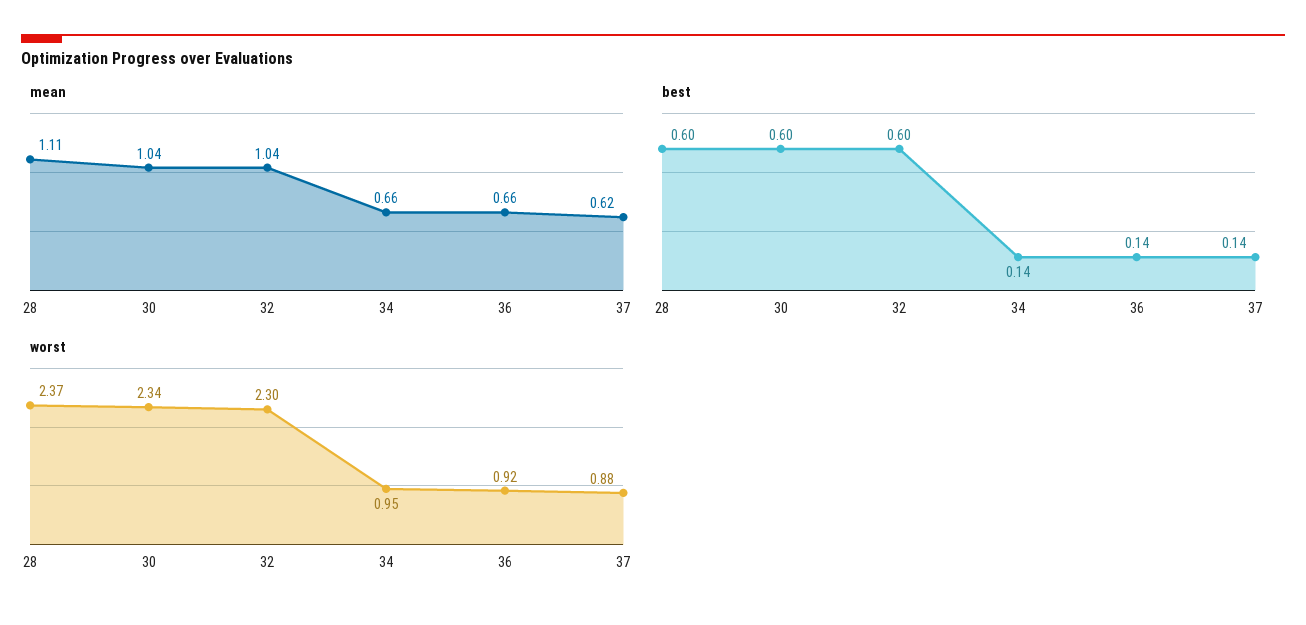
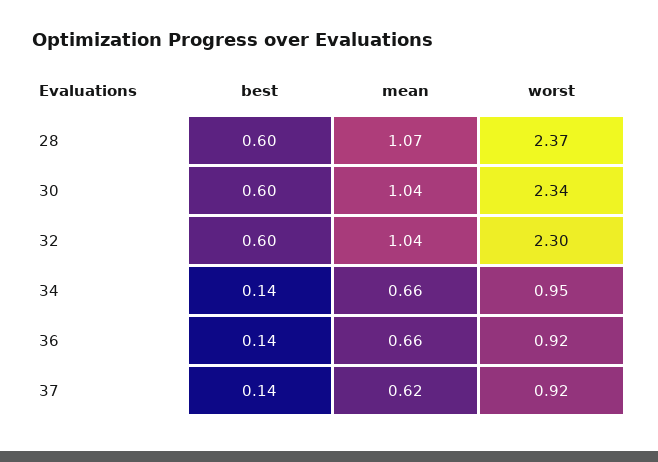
  {
    "mean": {
-     "28": 1.11,
+     "28": 1.07,
      "30": 1.04,
      "32": 1.04,
      "34": 0.66,
      "36": 0.66,
      "37": 0.62
    },
    "best": {
      "28": 0.6,
      "30": 0.6,
      "32": 0.6,
      "34": 0.14,
      "36": 0.14,
      "37": 0.14
    },
    "worst": {
      "28": 2.37,
      "30": 2.34,
      "32": 2.3,
      "34": 0.95,
      "36": 0.92,
-     "37": 0.88
+     "37": 0.92
    }
  }

